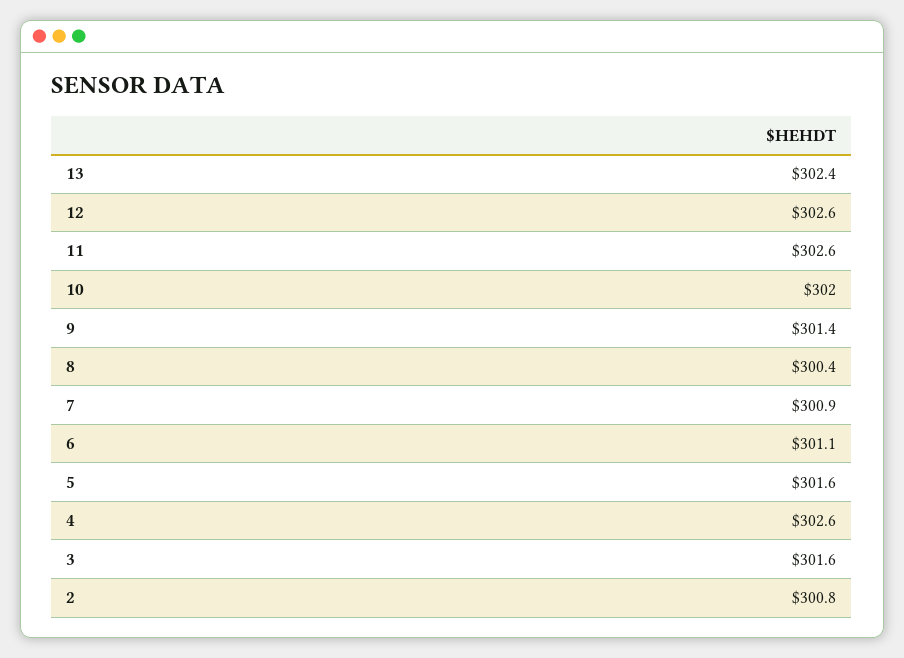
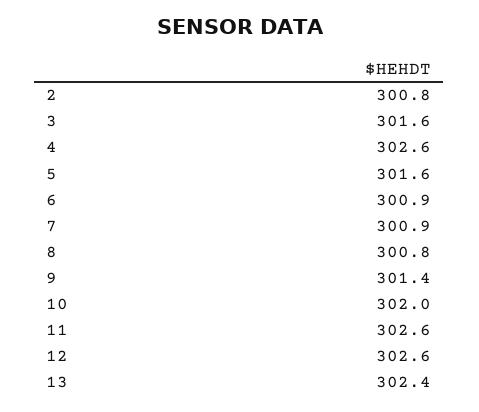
  {
    "13": 302.4,
    "12": 302.6,
    "11": 302.6,
    "10": 302,
    "9": 301.4,
-   "8": 300.4,
+   "8": 300.8,
    "7": 300.9,
-   "6": 301.1,
+   "6": 300.9,
    "5": 301.6,
    "4": 302.6,
    "3": 301.6,
    "2": 300.8
  }

